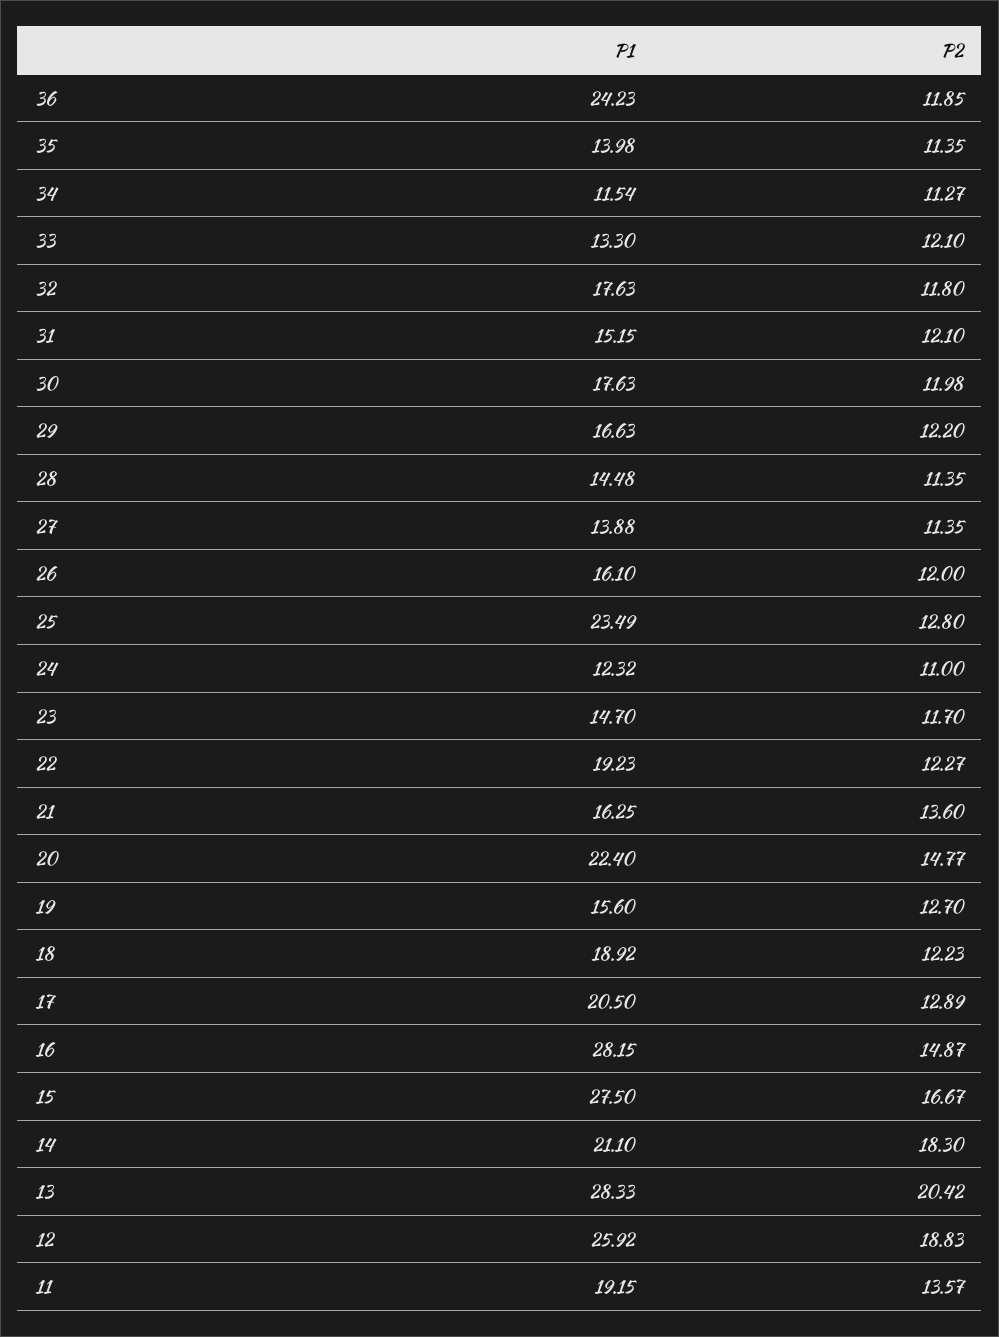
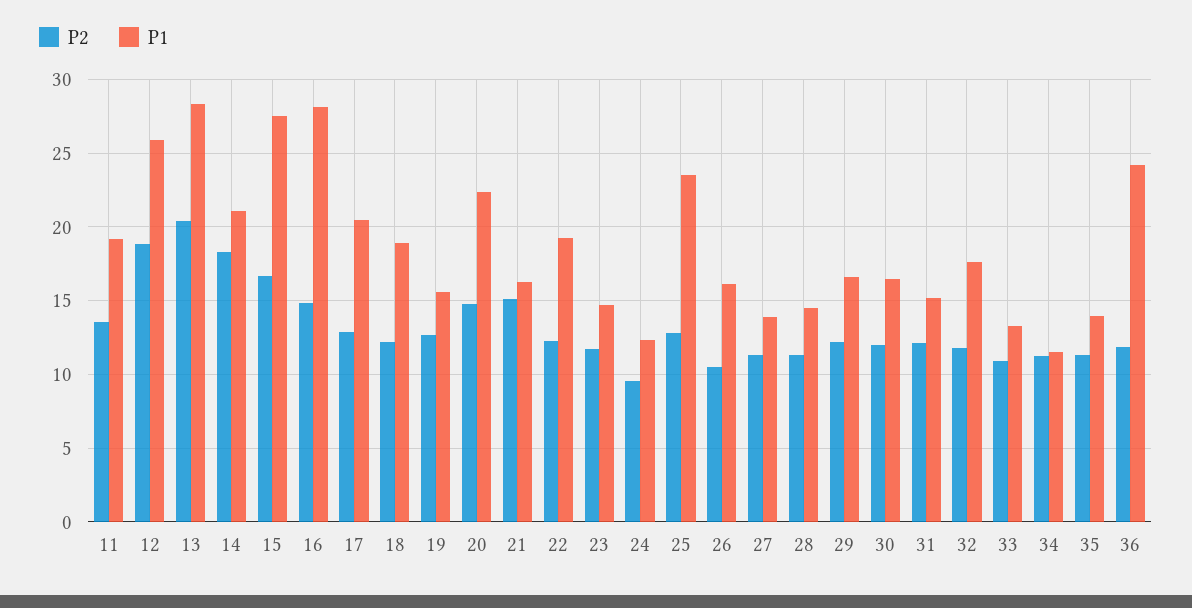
  {
    "P1": {
      "36": 24.23,
      "35": 13.98,
      "34": 11.54,
      "33": 13.3,
      "32": 17.63,
      "31": 15.15,
-     "30": 17.63,
+     "30": 16.5,
      "29": 16.63,
      "28": 14.48,
      "27": 13.88,
      "26": 16.1,
      "25": 23.49,
      "24": 12.32,
      "23": 14.7,
      "22": 19.23,
      "21": 16.25,
      "20": 22.4,
      "19": 15.6,
      "18": 18.92,
      "17": 20.5,
      "16": 28.15,
      "15": 27.5,
      "14": 21.1,
      "13": 28.33,
      "12": 25.92,
      "11": 19.15
    },
    "P2": {
      "36": 11.85,
      "35": 11.35,
      "34": 11.27,
-     "33": 12.1,
+     "33": 11,
      "32": 11.8,
      "31": 12.1,
      "30": 11.98,
      "29": 12.2,
      "28": 11.35,
      "27": 11.35,
-     "26": 12,
+     "26": 10.5,
      "25": 12.8,
-     "24": 11,
+     "24": 9.5,
      "23": 11.7,
      "22": 12.27,
-     "21": 13.6,
+     "21": 15,
      "20": 14.77,
      "19": 12.7,
      "18": 12.23,
      "17": 12.89,
      "16": 14.87,
      "15": 16.67,
      "14": 18.3,
      "13": 20.42,
      "12": 18.83,
      "11": 13.57
    }
  }

